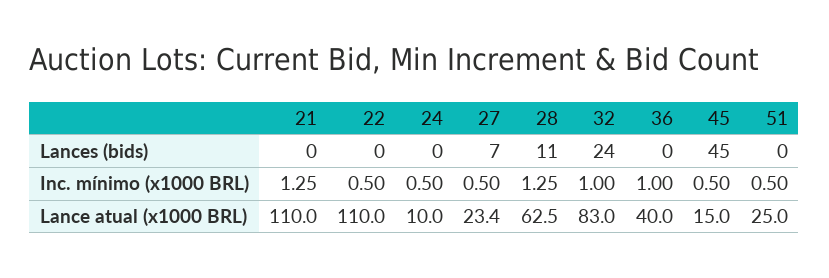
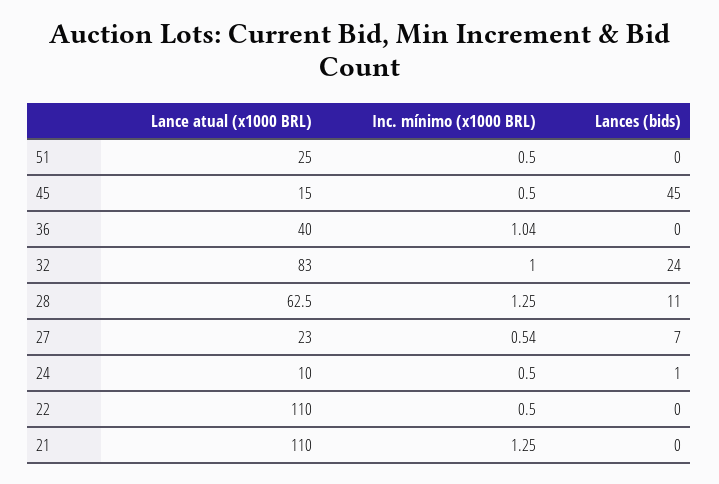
  {
    "21": {
      "Lances (bids)": 0,
      "Inc. mínimo (x1000 BRL)": 1.25,
      "Lance atual (x1000 BRL)": 110
    },
    "22": {
      "Lances (bids)": 0,
      "Inc. mínimo (x1000 BRL)": 0.5,
      "Lance atual (x1000 BRL)": 110
    },
    "24": {
-     "Lances (bids)": 0,
+     "Lances (bids)": 1,
      "Inc. mínimo (x1000 BRL)": 0.5,
      "Lance atual (x1000 BRL)": 10
    },
    "27": {
      "Lances (bids)": 7,
-     "Inc. mínimo (x1000 BRL)": 0.5,
+     "Inc. mínimo (x1000 BRL)": 0.54,
-     "Lance atual (x1000 BRL)": 23.4
+     "Lance atual (x1000 BRL)": 23
    },
    "28": {
      "Lances (bids)": 11,
      "Inc. mínimo (x1000 BRL)": 1.25,
      "Lance atual (x1000 BRL)": 62.5
    },
    "32": {
      "Lances (bids)": 24,
      "Inc. mínimo (x1000 BRL)": 1,
      "Lance atual (x1000 BRL)": 83
    },
    "36": {
      "Lances (bids)": 0,
-     "Inc. mínimo (x1000 BRL)": 1,
+     "Inc. mínimo (x1000 BRL)": 1.04,
      "Lance atual (x1000 BRL)": 40
    },
    "45": {
      "Lances (bids)": 45,
      "Inc. mínimo (x1000 BRL)": 0.5,
      "Lance atual (x1000 BRL)": 15
    },
    "51": {
      "Lances (bids)": 0,
      "Inc. mínimo (x1000 BRL)": 0.5,
      "Lance atual (x1000 BRL)": 25
    }
  }

